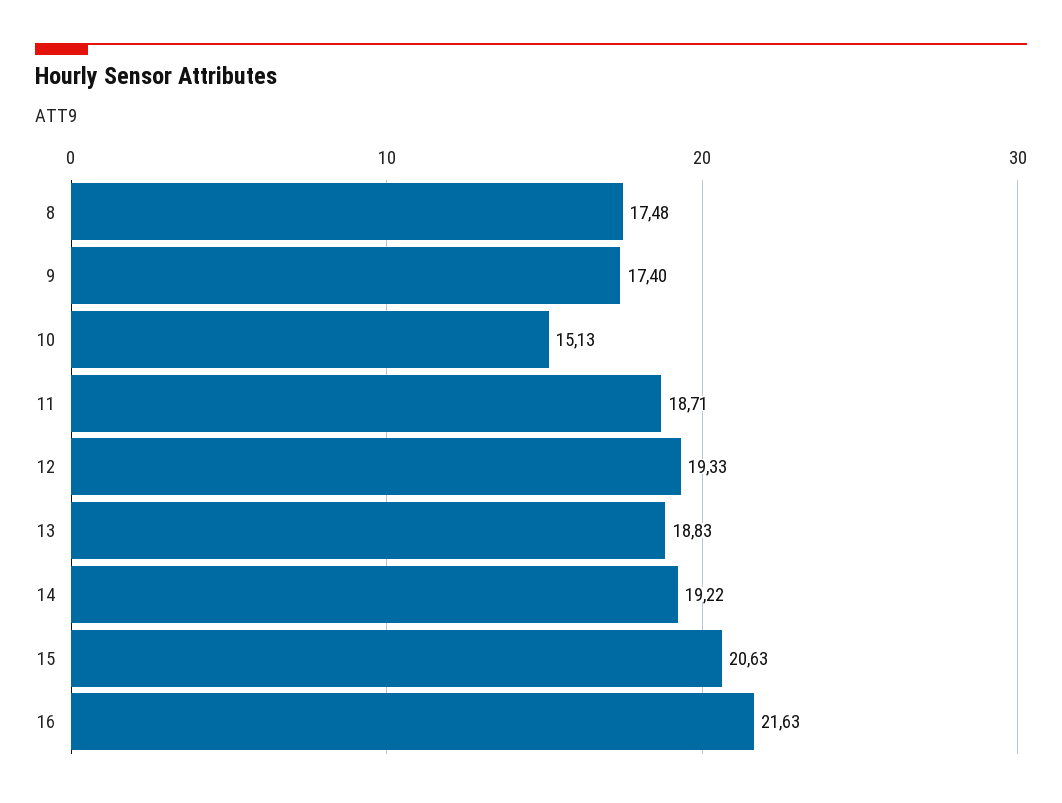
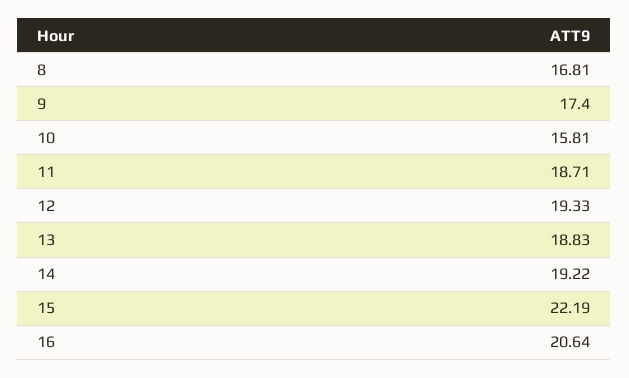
  {
-   "8": 17.48,
+   "8": 16.81,
    "9": 17.4,
-   "10": 15.13,
+   "10": 15.81,
    "11": 18.71,
    "12": 19.33,
    "13": 18.83,
    "14": 19.22,
-   "15": 20.63,
+   "15": 22.19,
-   "16": 21.63
+   "16": 20.64
  }

